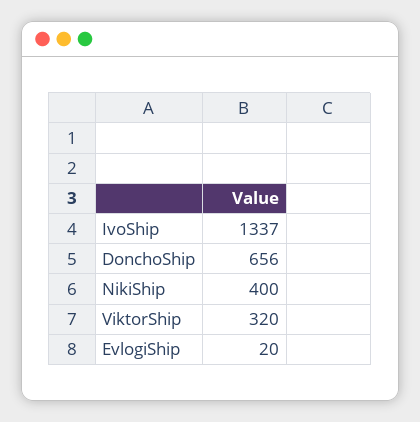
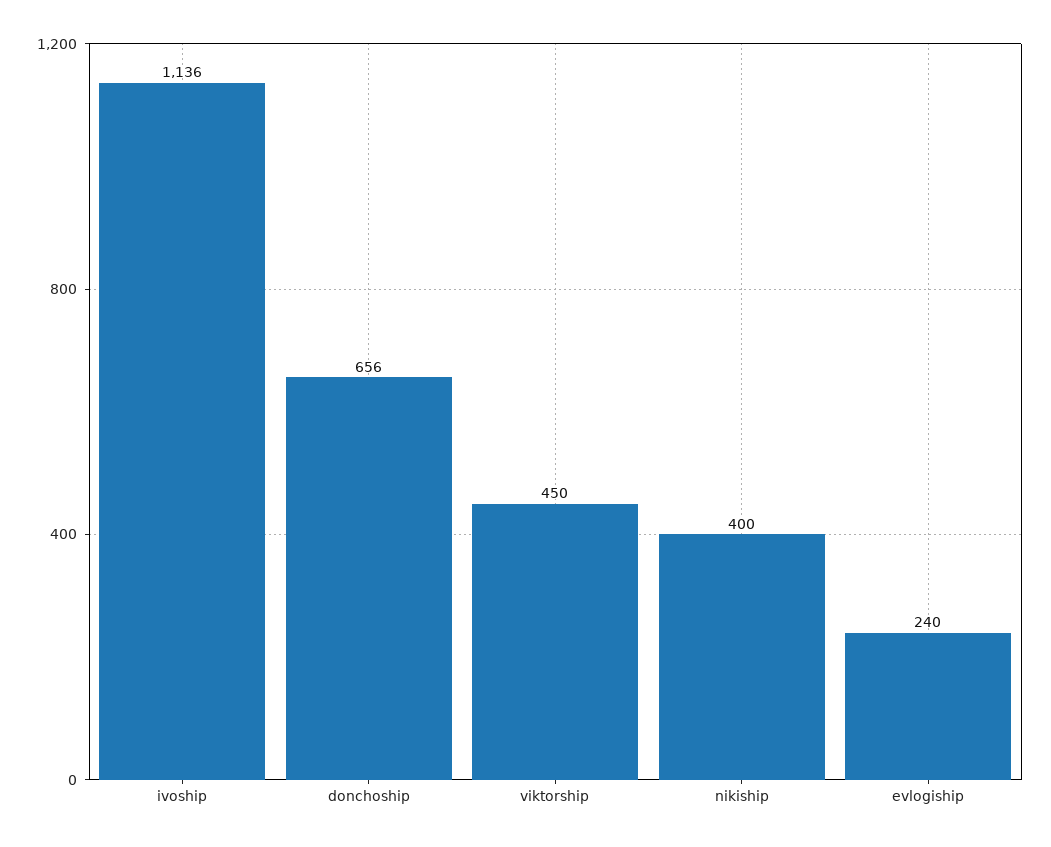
  {
-   "IvoShip": 1337,
+   "IvoShip": 1136,
    "DonchoShip": 656,
    "NikiShip": 400,
-   "ViktorShip": 320,
+   "ViktorShip": 450,
-   "EvlogiShip": 20
+   "EvlogiShip": 240
  }

